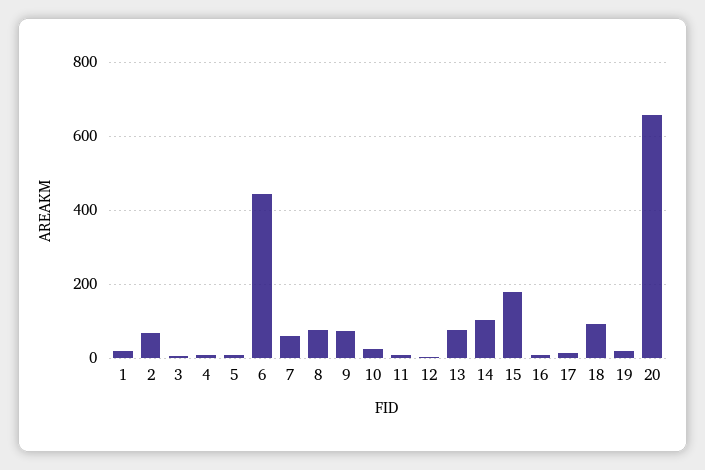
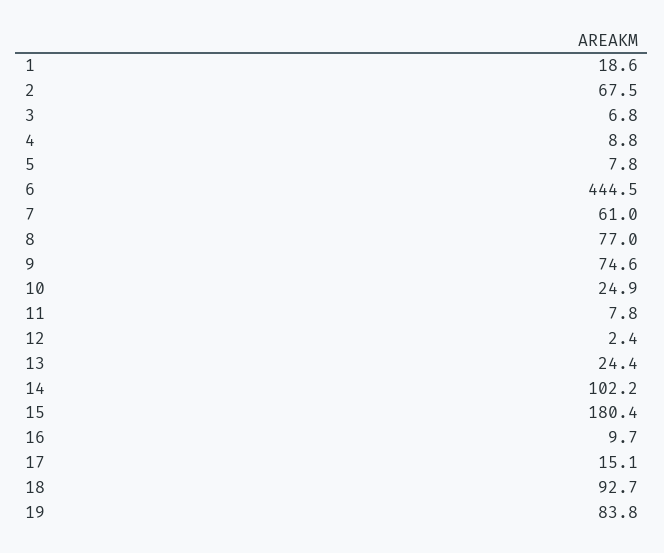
  {
    "1": 18.6,
    "2": 67.5,
    "3": 6.8,
    "4": 8.8,
    "5": 7.8,
    "6": 444.5,
    "7": 61,
    "8": 77,
    "9": 74.6,
    "10": 24.9,
    "11": 7.8,
    "12": 2.4,
-   "13": 80,
+   "13": 24.4,
    "14": 102.2,
    "15": 180.4,
    "16": 9.7,
    "17": 15.1,
    "18": 92.7,
-   "19": 20,
+   "19": 83.8
-   "20": 660
  }

